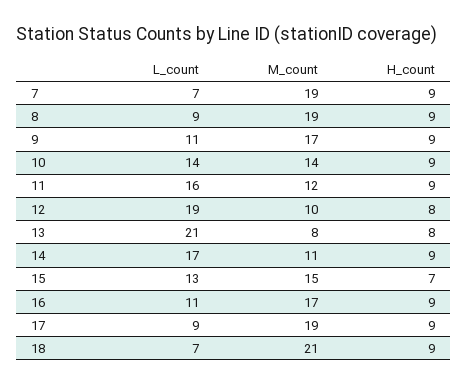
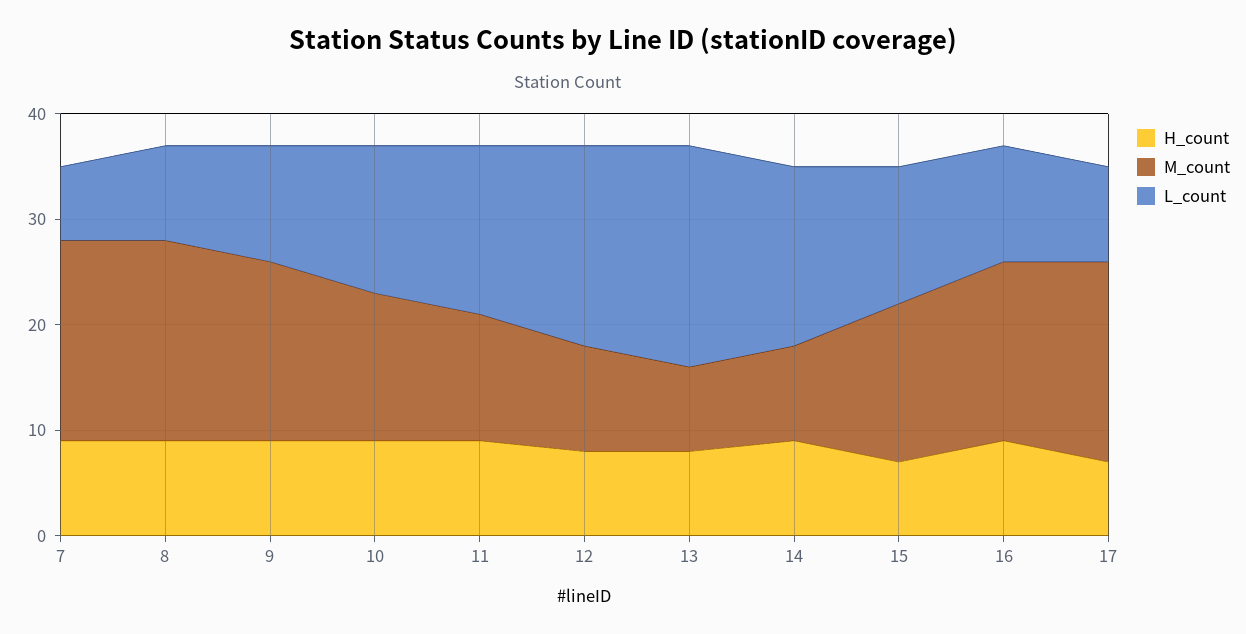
  {
    "L_count": {
      "7": 7,
      "8": 9,
      "9": 11,
      "10": 14,
      "11": 16,
      "12": 19,
      "13": 21,
      "14": 17,
      "15": 13,
      "16": 11,
-     "17": 9,
+     "17": 9
-     "18": 7
    },
    "M_count": {
      "7": 19,
      "8": 19,
      "9": 17,
      "10": 14,
      "11": 12,
      "12": 10,
      "13": 8,
-     "14": 11,
+     "14": 9,
      "15": 15,
      "16": 17,
-     "17": 19,
+     "17": 19
-     "18": 21
    },
    "H_count": {
      "7": 9,
      "8": 9,
      "9": 9,
      "10": 9,
      "11": 9,
      "12": 8,
      "13": 8,
      "14": 9,
      "15": 7,
      "16": 9,
-     "17": 9,
+     "17": 7
-     "18": 9
    }
  }

